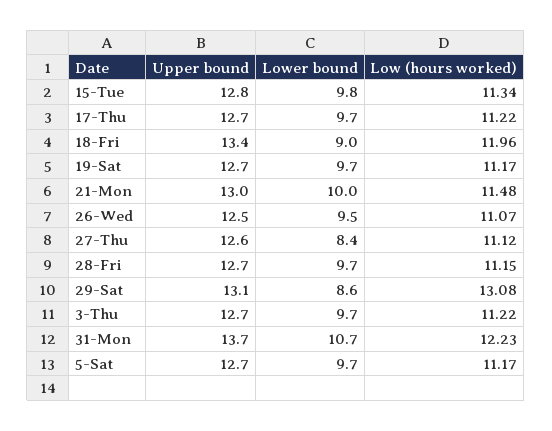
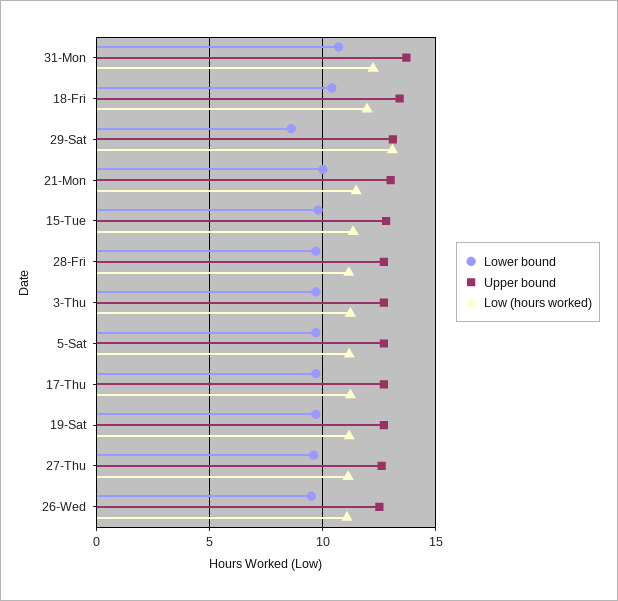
  {
    "Upper bound": {
      "15-Tue": 12.8,
      "17-Thu": 12.7,
      "18-Fri": 13.4,
      "19-Sat": 12.7,
      "21-Mon": 13,
      "26-Wed": 12.5,
      "27-Thu": 12.6,
      "28-Fri": 12.7,
      "29-Sat": 13.1,
      "3-Thu": 12.7,
      "31-Mon": 13.7,
      "5-Sat": 12.7
    },
    "Lower bound": {
      "15-Tue": 9.8,
      "17-Thu": 9.7,
-     "18-Fri": 9,
+     "18-Fri": 10.5,
      "19-Sat": 9.7,
      "21-Mon": 10,
      "26-Wed": 9.5,
-     "27-Thu": 8.4,
+     "27-Thu": 9.5,
      "28-Fri": 9.7,
      "29-Sat": 8.6,
      "3-Thu": 9.7,
      "31-Mon": 10.7,
      "5-Sat": 9.7
    },
    "Low (hours worked)": {
      "15-Tue": 11.34,
      "17-Thu": 11.22,
      "18-Fri": 11.96,
      "19-Sat": 11.17,
      "21-Mon": 11.48,
      "26-Wed": 11.07,
      "27-Thu": 11.12,
      "28-Fri": 11.15,
      "29-Sat": 13.08,
      "3-Thu": 11.22,
      "31-Mon": 12.23,
      "5-Sat": 11.17
    }
  }

